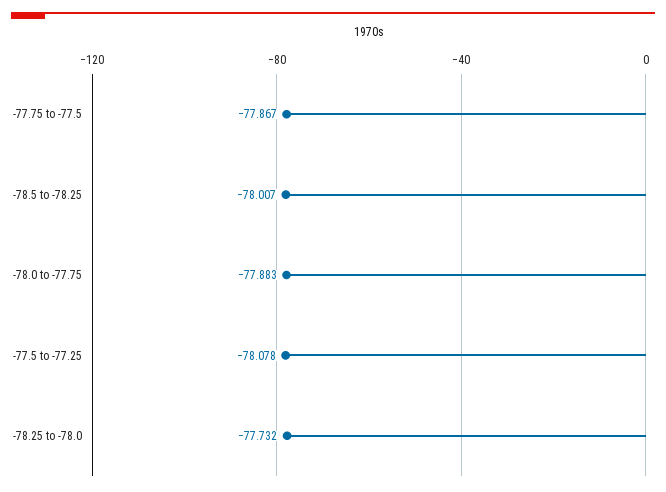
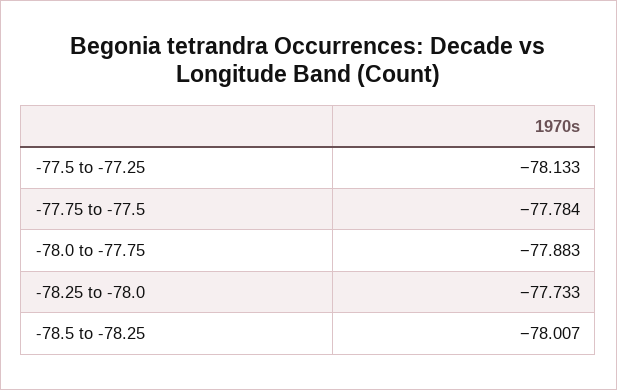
  {
-   "-77.75 to -77.5": -77.867,
+   "-77.75 to -77.5": -77.784,
    "-78.5 to -78.25": -78.007,
    "-78.0 to -77.75": -77.883,
-   "-77.5 to -77.25": -78.078,
+   "-77.5 to -77.25": -78.133,
-   "-78.25 to -78.0": -77.732
+   "-78.25 to -78.0": -77.733
  }

